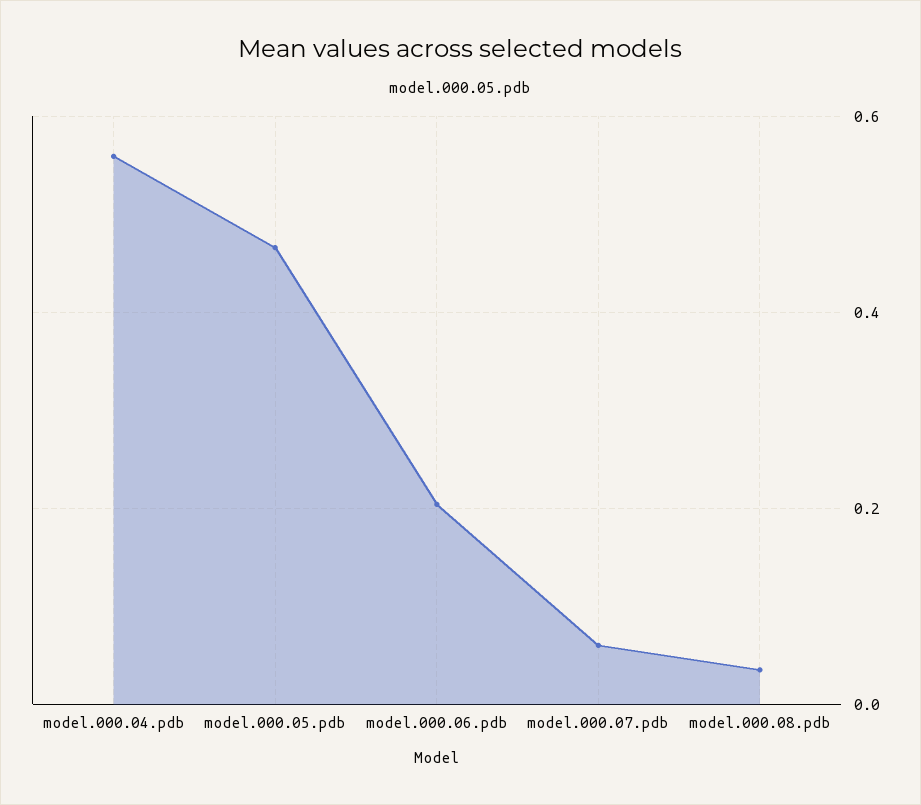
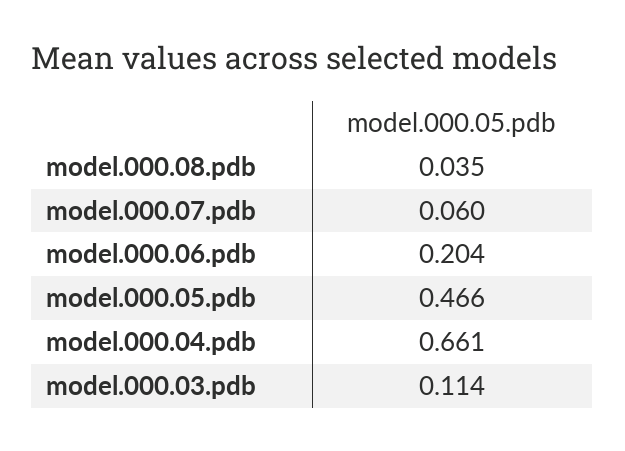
  {
-   "model.000.04.pdb": 0.56,
+   "model.000.04.pdb": 0.661,
    "model.000.05.pdb": 0.466,
    "model.000.06.pdb": 0.204,
    "model.000.07.pdb": 0.06,
-   "model.000.08.pdb": 0.035
+   "model.000.08.pdb": 0.035,
+   "model.000.03.pdb": 0.114
  }

